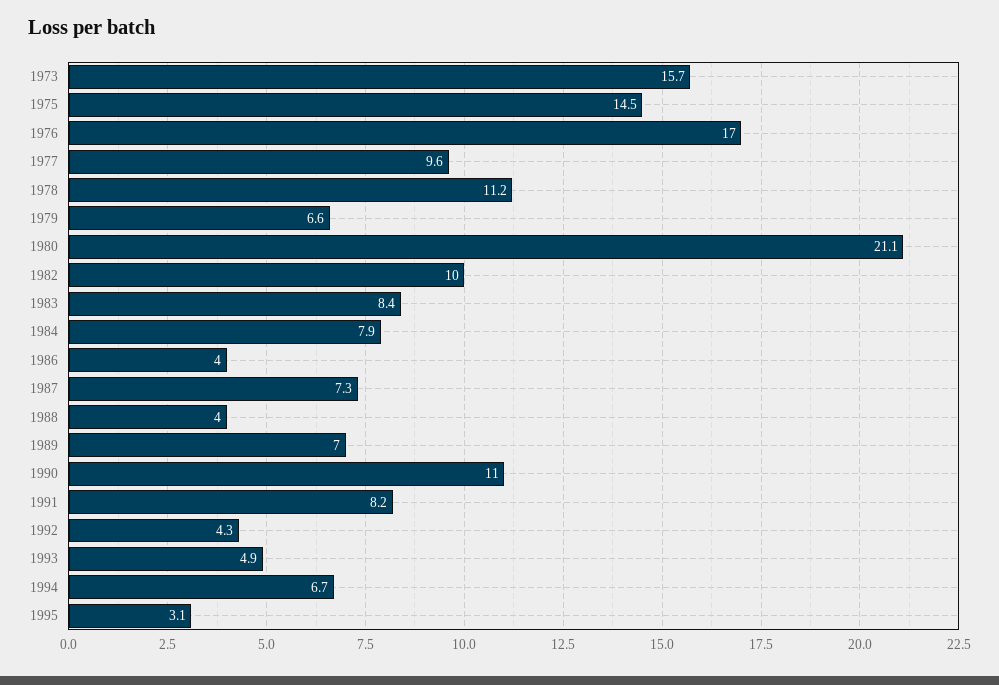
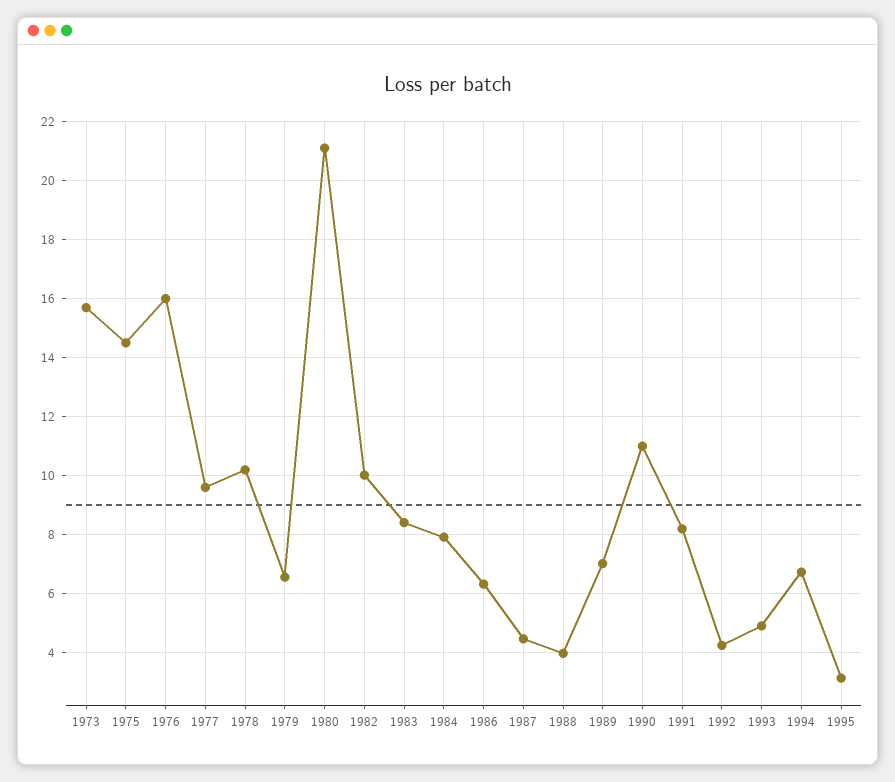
  {
    "1973": 15.7,
    "1975": 14.5,
-   "1976": 17,
+   "1976": 16,
    "1977": 9.6,
-   "1978": 11.2,
+   "1978": 10.25,
    "1979": 6.6,
    "1980": 21.1,
    "1982": 10,
    "1983": 8.4,
    "1984": 7.9,
-   "1986": 4,
+   "1986": 6.25,
-   "1987": 7.3,
+   "1987": 4.5,
    "1988": 4,
    "1989": 7,
    "1990": 11,
    "1991": 8.2,
    "1992": 4.3,
    "1993": 4.9,
    "1994": 6.7,
    "1995": 3.1
  }

